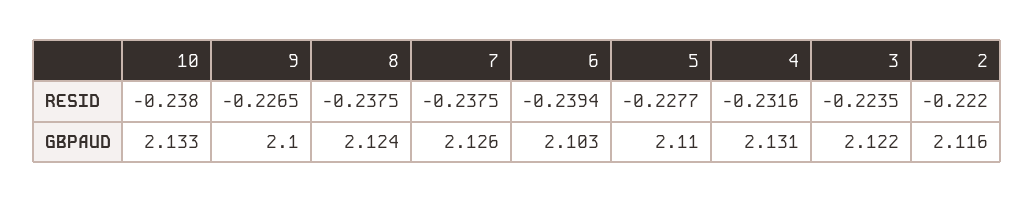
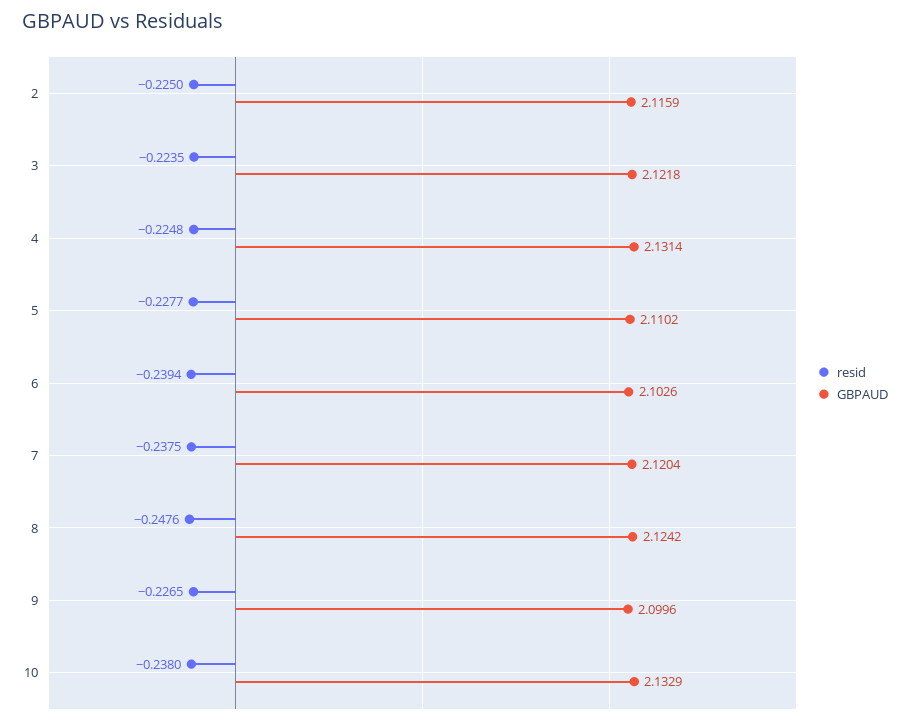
  {
    "RESID": {
      "10": -0.238,
      "9": -0.2265,
-     "8": -0.2375,
+     "8": -0.2476,
      "7": -0.2375,
      "6": -0.2394,
      "5": -0.2277,
-     "4": -0.2316,
+     "4": -0.2248,
      "3": -0.2235,
-     "2": -0.222
+     "2": -0.225
    },
    "GBPAUD": {
      "10": 2.1329,
      "9": 2.0996,
      "8": 2.1242,
-     "7": 2.126,
+     "7": 2.1204,
      "6": 2.1026,
      "5": 2.1102,
      "4": 2.1314,
      "3": 2.1218,
      "2": 2.1159
    }
  }

